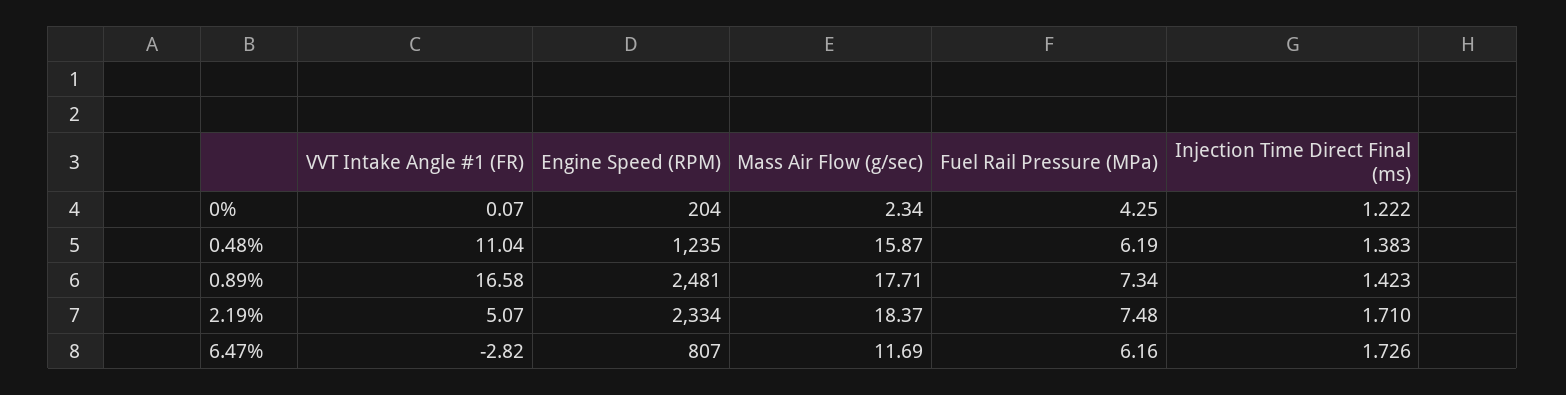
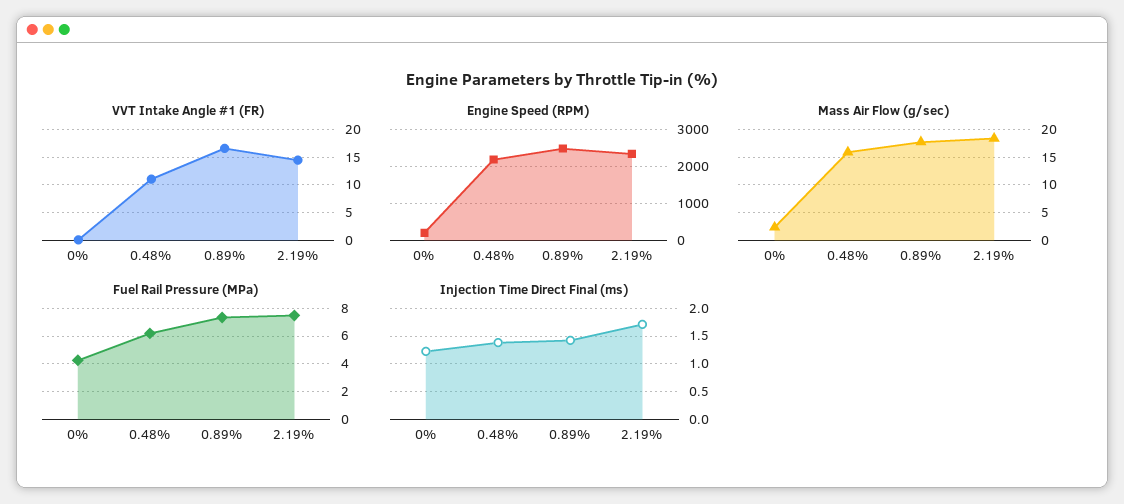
  {
    "VVT Intake Angle #1 (FR)": {
      "0%": 0.07,
      "0.48%": 11.04,
      "0.89%": 16.58,
-     "2.19%": 5.07,
+     "2.19%": 15
-     "6.47%": -2.82
    },
    "Engine Speed (RPM)": {
      "0%": 204,
-     "0.48%": 1235,
+     "0.48%": 2200,
      "0.89%": 2481,
-     "2.19%": 2334,
+     "2.19%": 2334
-     "6.47%": 807
    },
    "Mass Air Flow (g/sec)": {
      "0%": 2.34,
      "0.48%": 15.87,
      "0.89%": 17.71,
-     "2.19%": 18.37,
+     "2.19%": 18.37
-     "6.47%": 11.69
    },
    "Fuel Rail Pressure (MPa)": {
      "0%": 4.25,
      "0.48%": 6.19,
      "0.89%": 7.34,
-     "2.19%": 7.48,
+     "2.19%": 7.48
-     "6.47%": 6.16
    },
    "Injection Time Direct Final (ms)": {
      "0%": 1.222,
      "0.48%": 1.383,
      "0.89%": 1.423,
-     "2.19%": 1.71,
+     "2.19%": 1.71
-     "6.47%": 1.726
    }
  }

